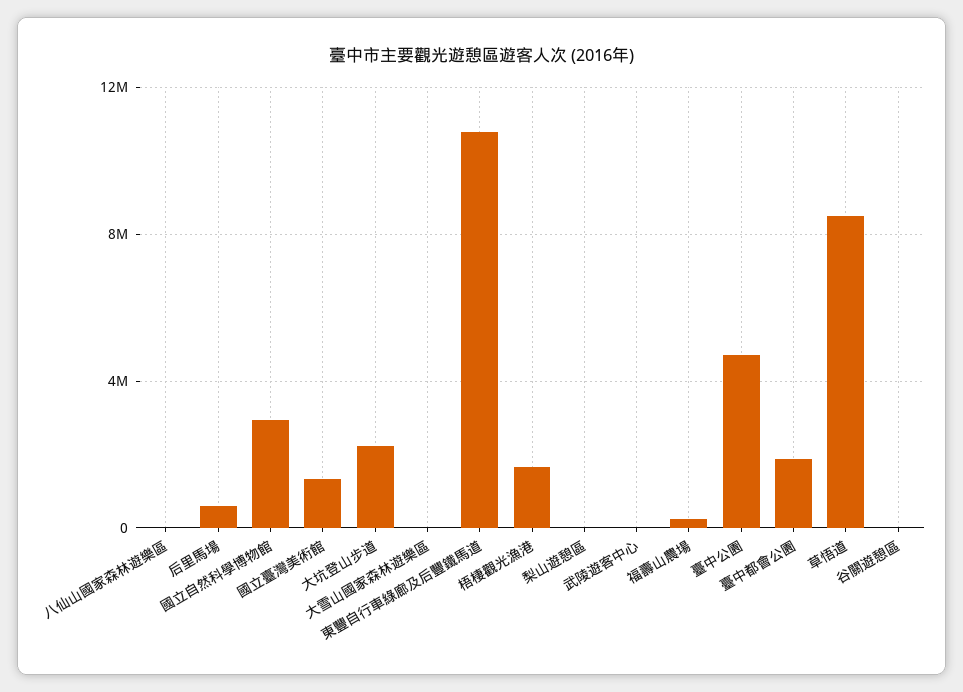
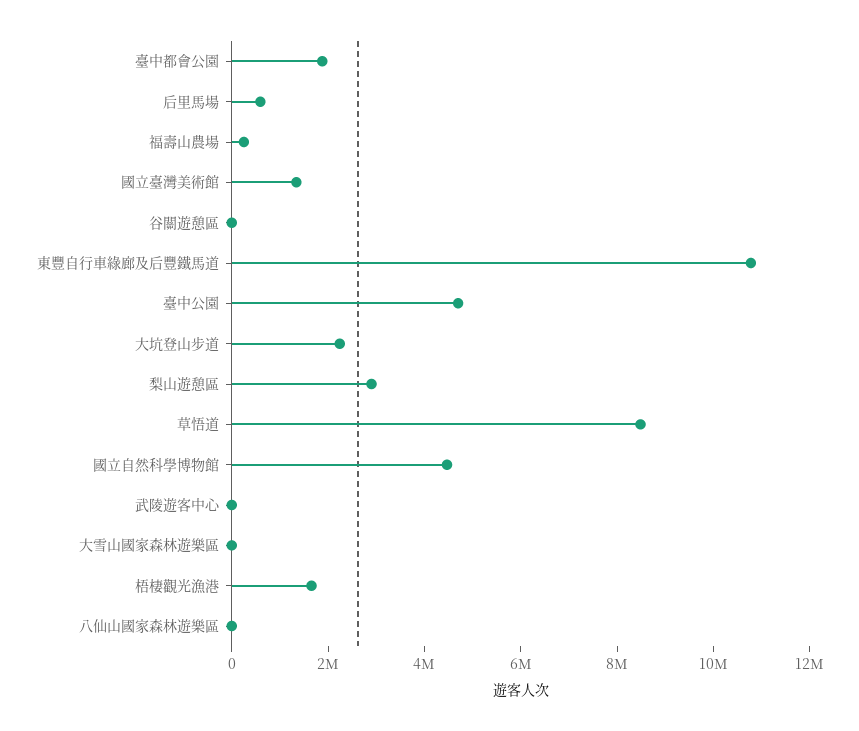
  {
    "八仙山國家森林遊樂區": 0,
    "后里馬場": 500000,
-   "國立自然科學博物館": 3000000,
+   "國立自然科學博物館": 4500000,
    "國立臺灣美術館": 1500000,
    "大坑登山步道": 2000000,
    "大雪山國家森林遊樂區": 0,
    "東豐自行車綠廊及后豐鐵馬道": 11000000,
    "梧棲觀光漁港": 1500000,
-   "梨山遊憩區": 0,
+   "梨山遊憩區": 3000000,
    "武陵遊客中心": 0,
    "福壽山農場": 500000,
    "臺中公園": 4500000,
    "臺中都會公園": 2000000,
    "草悟道": 8500000,
    "谷關遊憩區": 0
  }

